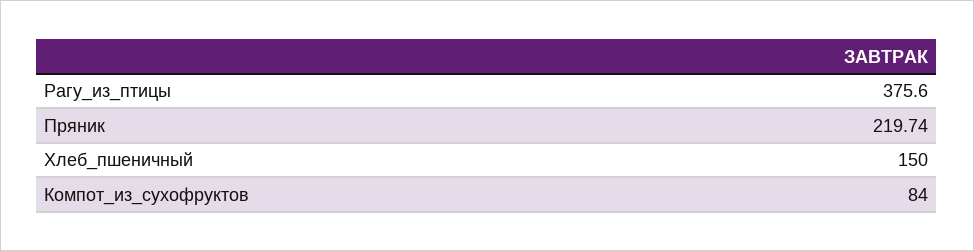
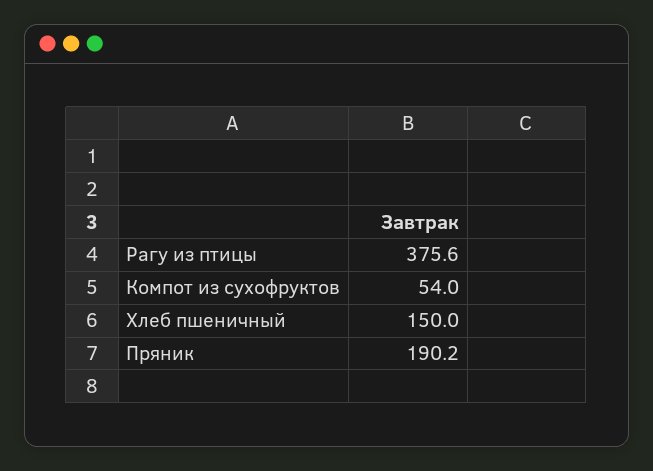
  {
    "Рагу_из_птицы": 375.6,
-   "Пряник": 219.74,
+   "Пряник": 190.2,
    "Хлеб_пшеничный": 150,
-   "Компот_из_сухофруктов": 84
+   "Компот_из_сухофруктов": 54
  }

